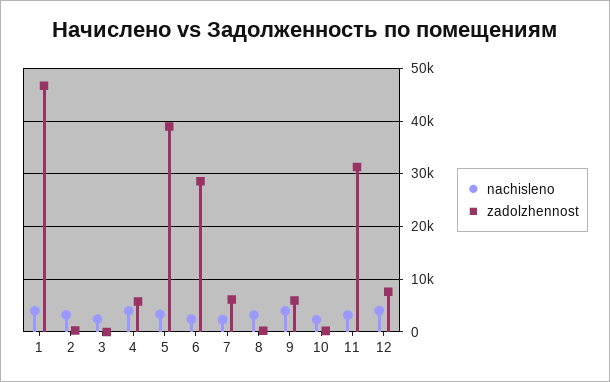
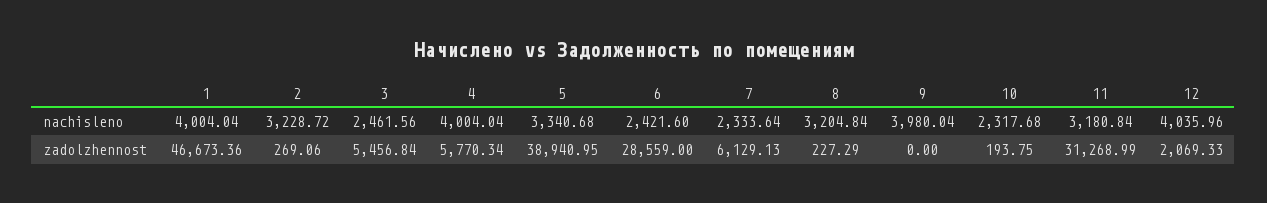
  {
    "nachisleno": {
      "1": 4004.04,
      "2": 3228.72,
      "3": 2461.56,
      "4": 4004.04,
      "5": 3340.68,
      "6": 2421.6,
      "7": 2333.64,
      "8": 3204.84,
      "9": 3980.04,
      "10": 2317.68,
      "11": 3180.84,
      "12": 4035.96
    },
    "zadolzhennost": {
      "1": 46673.36,
      "2": 269.06,
-     "3": 0,
+     "3": 5456.84,
      "4": 5770.34,
      "5": 38940.95,
      "6": 28559,
      "7": 6129.13,
      "8": 227.29,
-     "9": 6000,
+     "9": 0,
      "10": 193.75,
      "11": 31268.99,
-     "12": 8000
+     "12": 2069.33
    }
  }

